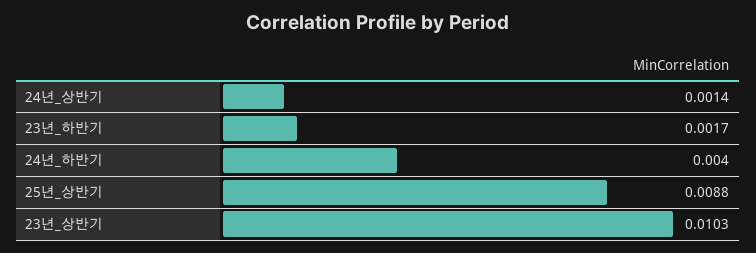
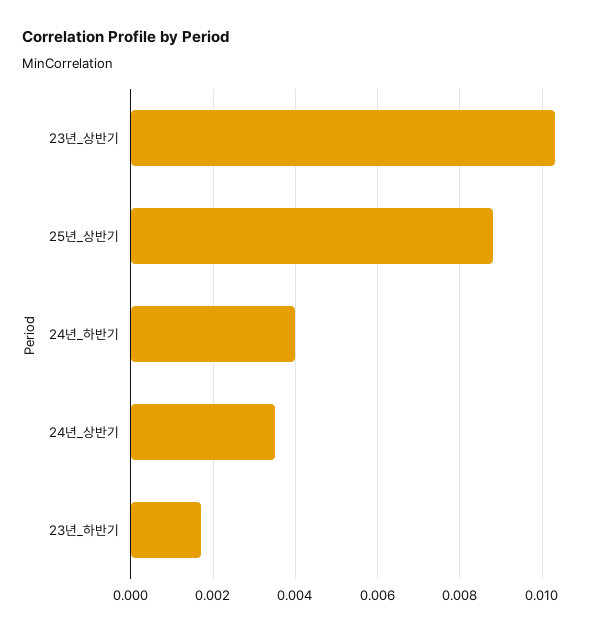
  {
-   "24년_상반기": 0.0014,
+   "24년_상반기": 0.0035,
    "23년_하반기": 0.0017,
    "24년_하반기": 0.004,
    "25년_상반기": 0.0088,
    "23년_상반기": 0.0103
  }

